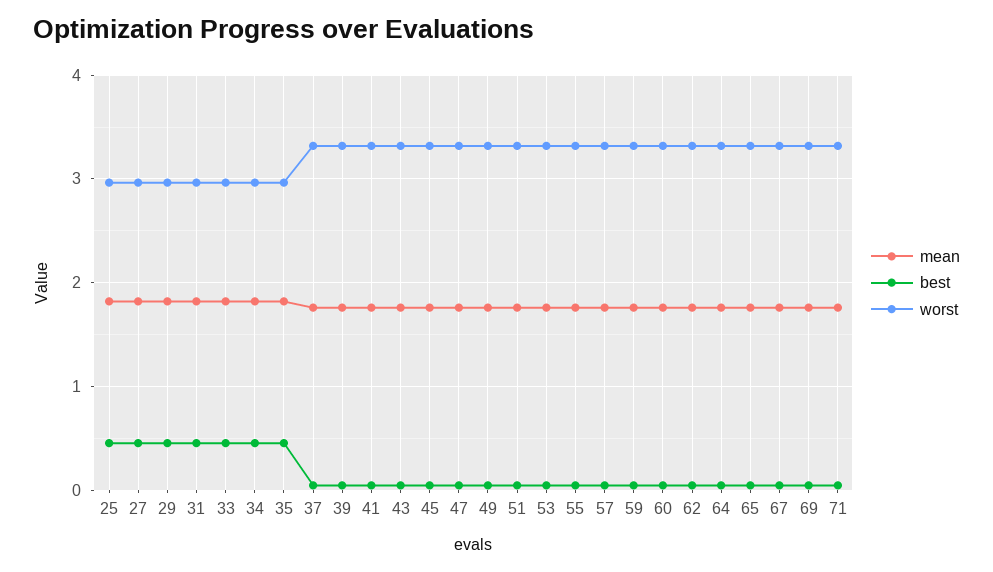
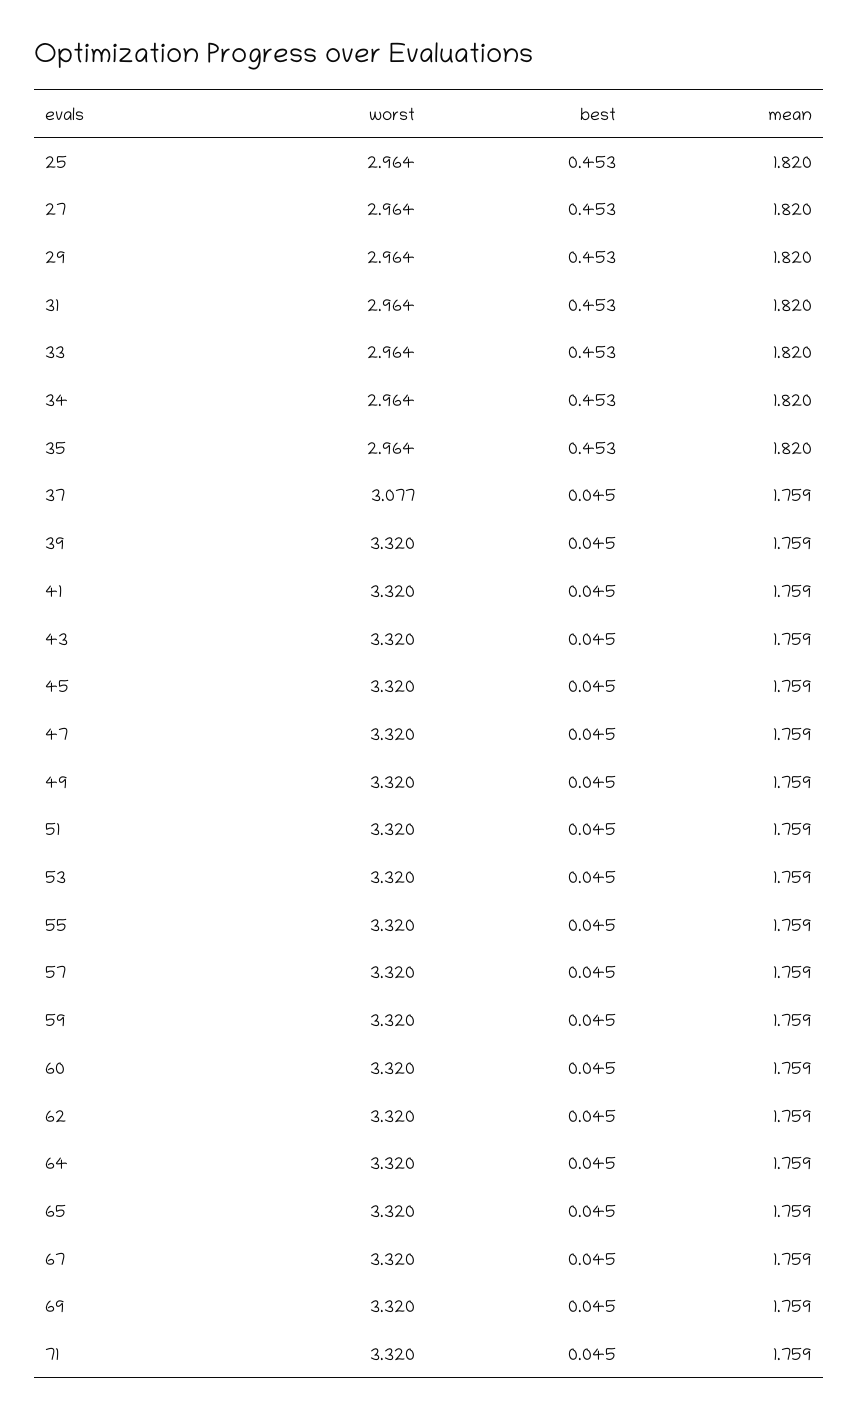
  {
    "mean": {
      "25": 1.82,
      "27": 1.82,
      "29": 1.82,
      "31": 1.82,
      "33": 1.82,
      "34": 1.82,
      "35": 1.82,
      "37": 1.759,
      "39": 1.759,
      "41": 1.759,
      "43": 1.759,
      "45": 1.759,
      "47": 1.759,
      "49": 1.759,
      "51": 1.759,
      "53": 1.759,
      "55": 1.759,
      "57": 1.759,
      "59": 1.759,
      "60": 1.759,
      "62": 1.759,
      "64": 1.759,
      "65": 1.759,
      "67": 1.759,
      "69": 1.759,
      "71": 1.759
    },
    "best": {
      "25": 0.453,
      "27": 0.453,
      "29": 0.453,
      "31": 0.453,
      "33": 0.453,
      "34": 0.453,
      "35": 0.453,
      "37": 0.045,
      "39": 0.045,
      "41": 0.045,
      "43": 0.045,
      "45": 0.045,
      "47": 0.045,
      "49": 0.045,
      "51": 0.045,
      "53": 0.045,
      "55": 0.045,
      "57": 0.045,
      "59": 0.045,
      "60": 0.045,
      "62": 0.045,
      "64": 0.045,
      "65": 0.045,
      "67": 0.045,
      "69": 0.045,
      "71": 0.045
    },
    "worst": {
      "25": 2.964,
      "27": 2.964,
      "29": 2.964,
      "31": 2.964,
      "33": 2.964,
      "34": 2.964,
      "35": 2.964,
-     "37": 3.3,
+     "37": 3.077,
      "39": 3.32,
      "41": 3.32,
      "43": 3.32,
      "45": 3.32,
      "47": 3.32,
      "49": 3.32,
      "51": 3.32,
      "53": 3.32,
      "55": 3.32,
      "57": 3.32,
      "59": 3.32,
      "60": 3.32,
      "62": 3.32,
      "64": 3.32,
      "65": 3.32,
      "67": 3.32,
      "69": 3.32,
      "71": 3.32
    }
  }

